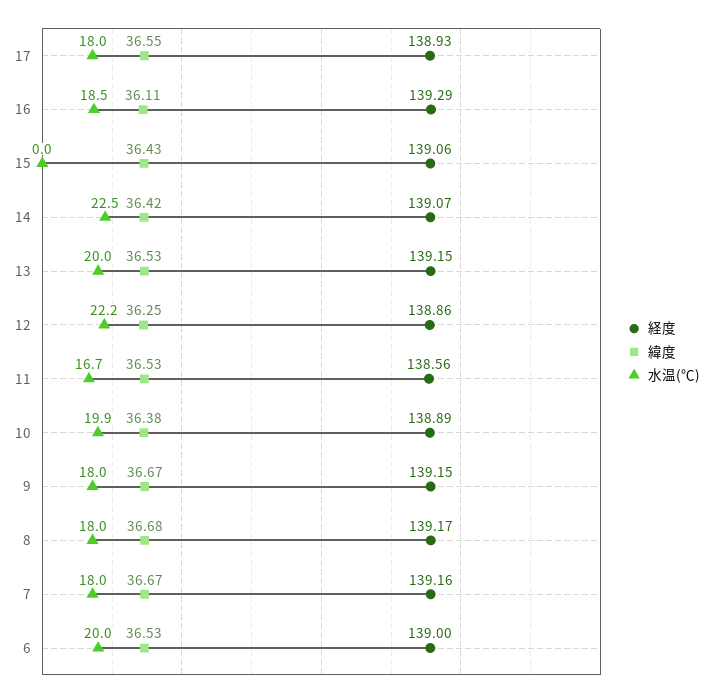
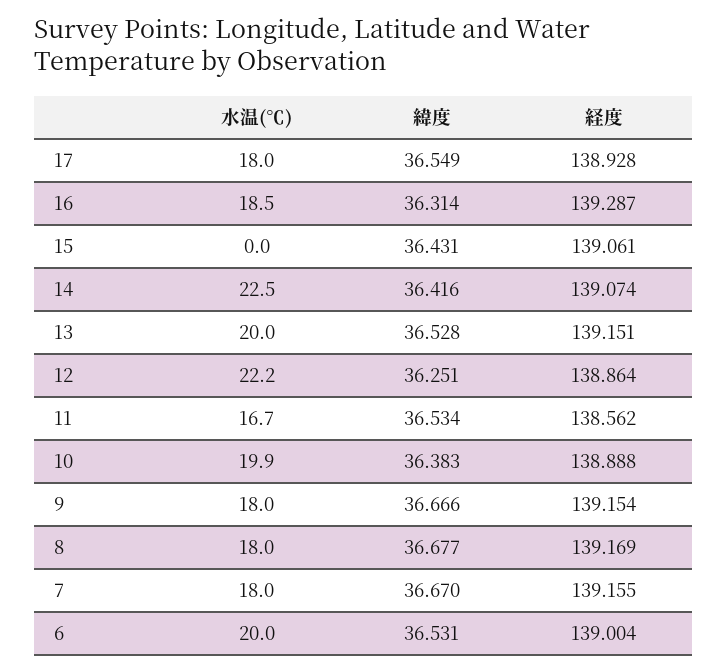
  {
    "経度": {
      "17": 138.928,
      "16": 139.287,
      "15": 139.061,
      "14": 139.074,
      "13": 139.151,
      "12": 138.864,
      "11": 138.562,
      "10": 138.888,
      "9": 139.154,
      "8": 139.169,
      "7": 139.155,
      "6": 139.004
    },
    "緯度": {
      "17": 36.549,
-     "16": 36.11,
+     "16": 36.314,
      "15": 36.431,
      "14": 36.416,
      "13": 36.528,
      "12": 36.251,
      "11": 36.534,
      "10": 36.383,
      "9": 36.666,
      "8": 36.677,
      "7": 36.67,
      "6": 36.531
    },
    "水温(℃)": {
      "17": 18,
      "16": 18.5,
      "15": 0,
      "14": 22.5,
      "13": 20,
      "12": 22.2,
      "11": 16.7,
      "10": 19.9,
      "9": 18,
      "8": 18,
      "7": 18,
      "6": 20
    }
  }

